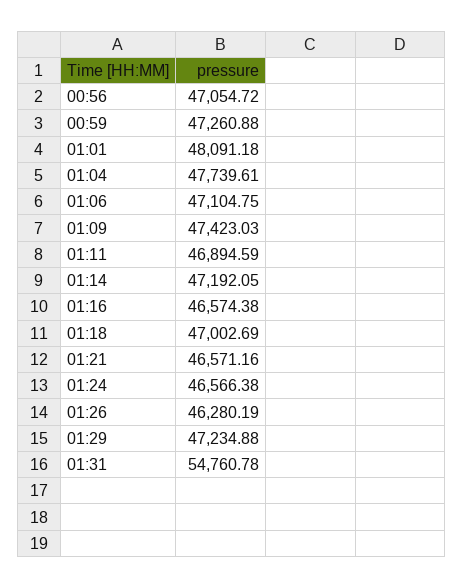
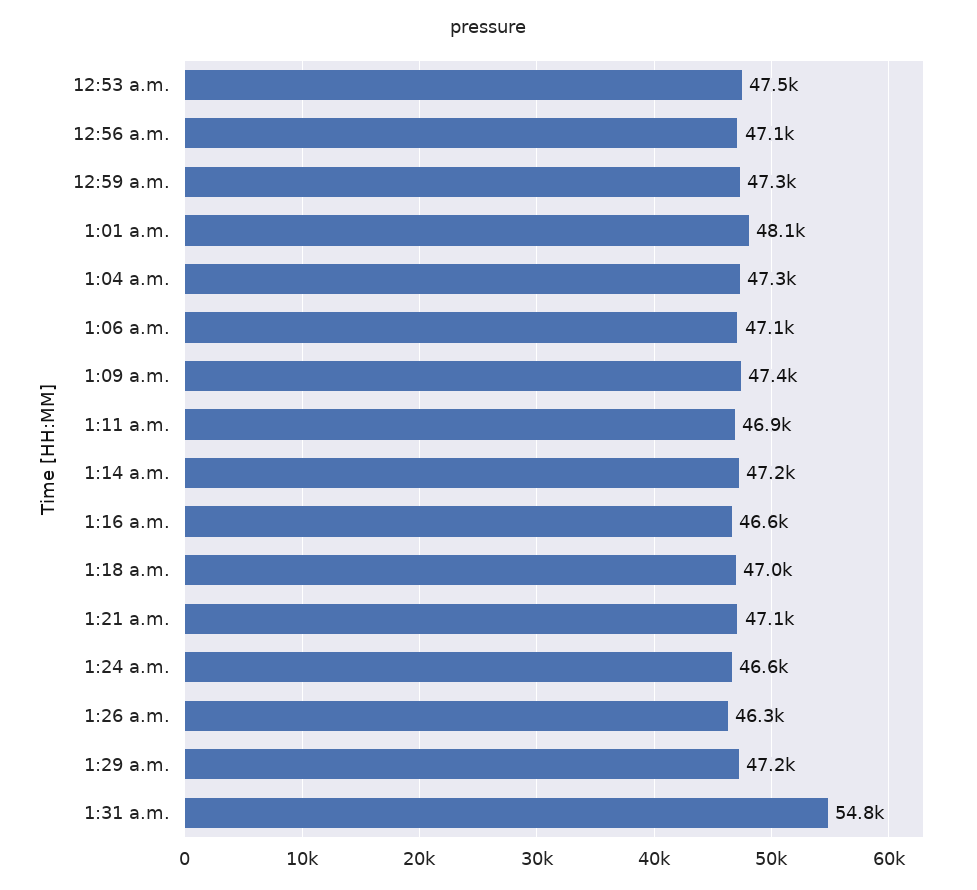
  {
    "00:56": 47054.72,
    "00:59": 47260.88,
    "01:01": 48091.18,
-   "01:04": 47739.61,
+   "01:04": 47300,
    "01:06": 47104.75,
    "01:09": 47423.03,
    "01:11": 46894.59,
    "01:14": 47192.05,
    "01:16": 46574.38,
    "01:18": 47002.69,
-   "01:21": 46571.16,
+   "01:21": 47100,
    "01:24": 46566.38,
    "01:26": 46280.19,
    "01:29": 47234.88,
-   "01:31": 54760.78
+   "01:31": 54760.78,
+   "12:53 a.m.": 47500
  }

